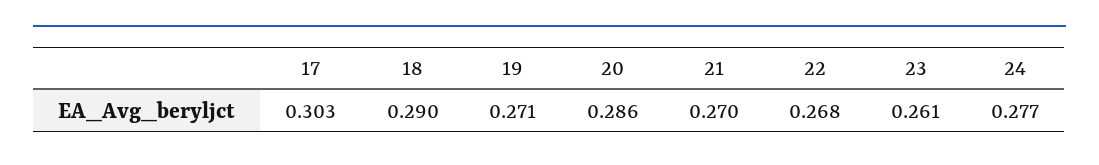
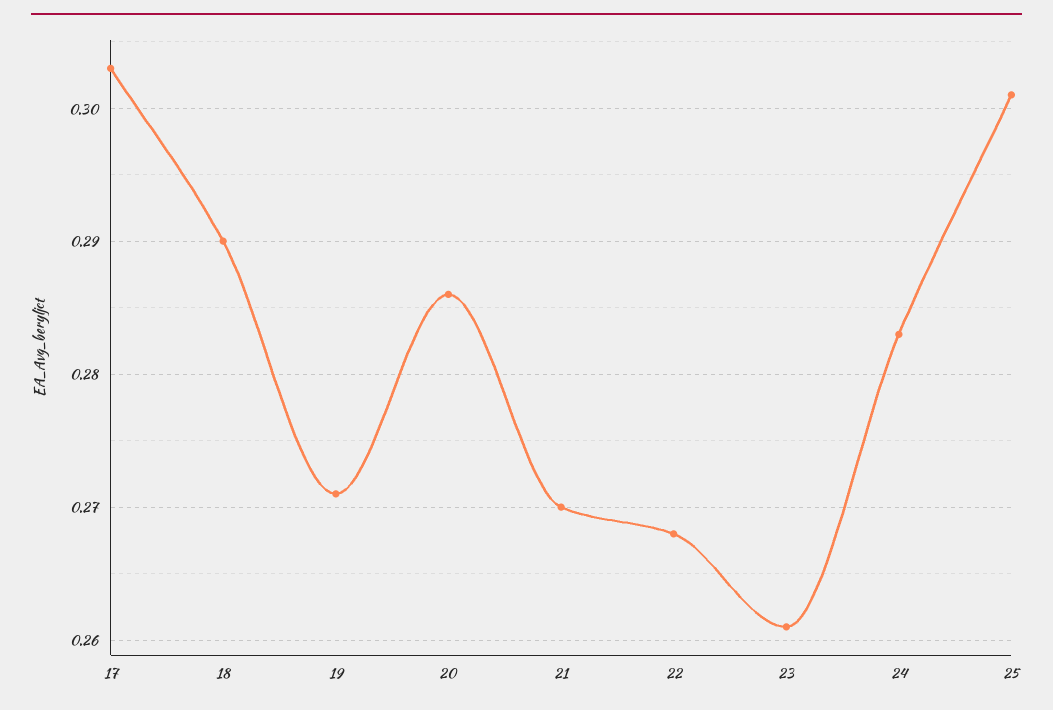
  {
    "17": 0.303,
    "18": 0.29,
    "19": 0.271,
    "20": 0.286,
    "21": 0.27,
    "22": 0.268,
    "23": 0.261,
-   "24": 0.277
+   "24": 0.283,
+   "25": 0.301
  }

